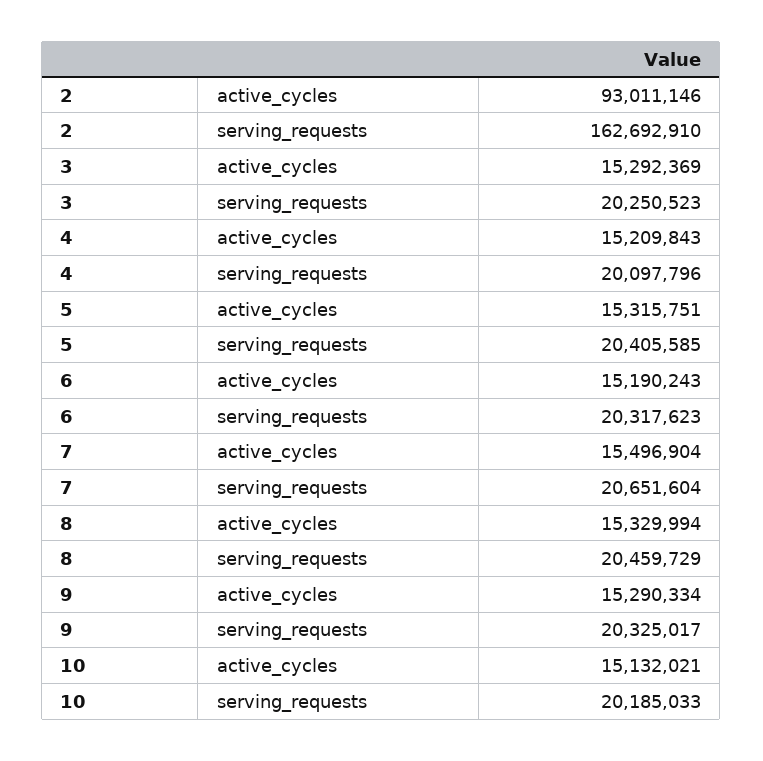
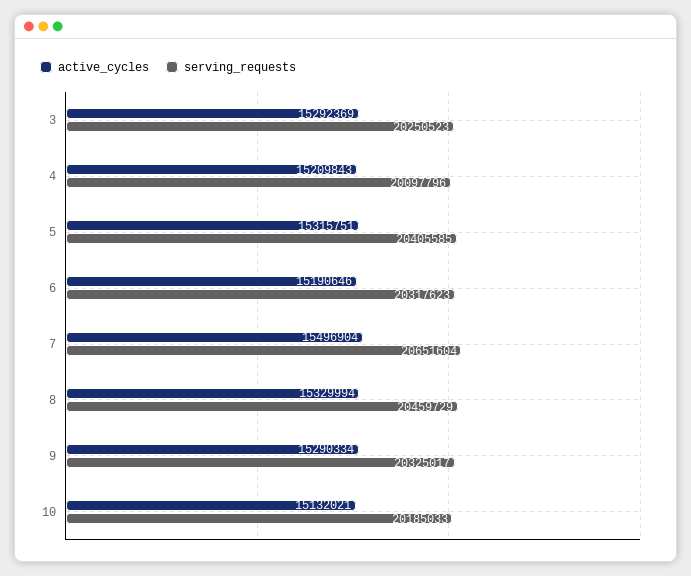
  {
    "active_cycles": {
-     "2": 93011146,
      "3": 15292369,
      "4": 15209843,
      "5": 15315751,
-     "6": 15190243,
+     "6": 15190646,
      "7": 15496904,
      "8": 15329994,
      "9": 15290334,
      "10": 15132021
    },
    "serving_requests": {
-     "2": 162692910,
      "3": 20250523,
      "4": 20097796,
      "5": 20405585,
      "6": 20317623,
      "7": 20651604,
      "8": 20459729,
      "9": 20325017,
      "10": 20185033
    }
  }

